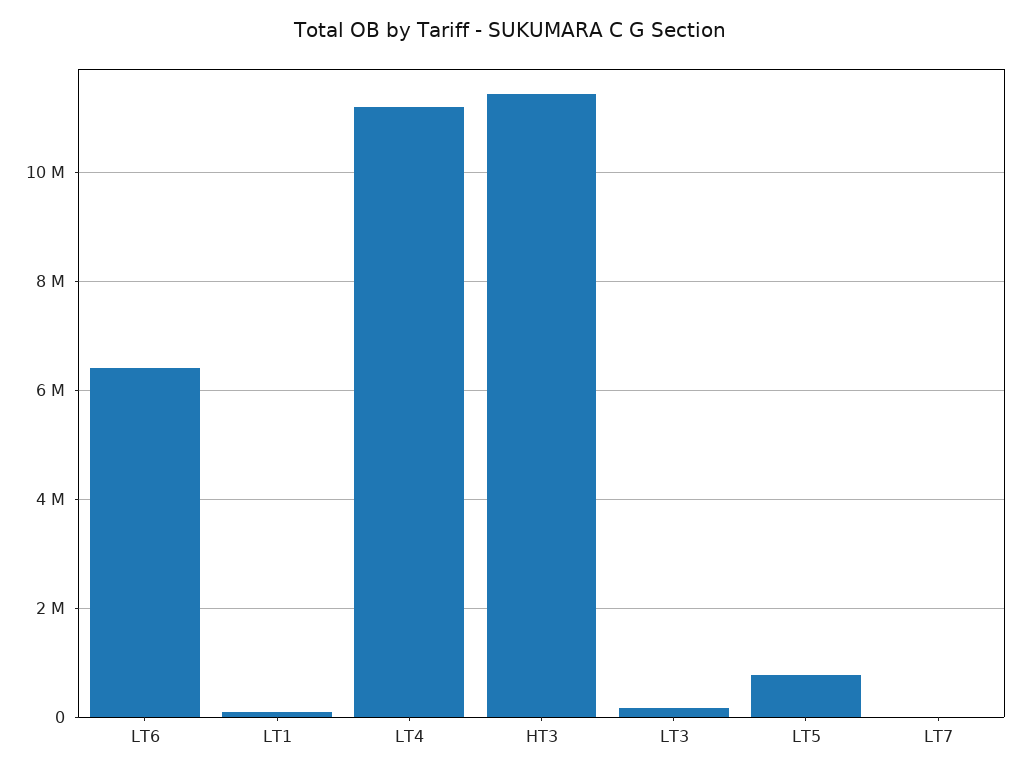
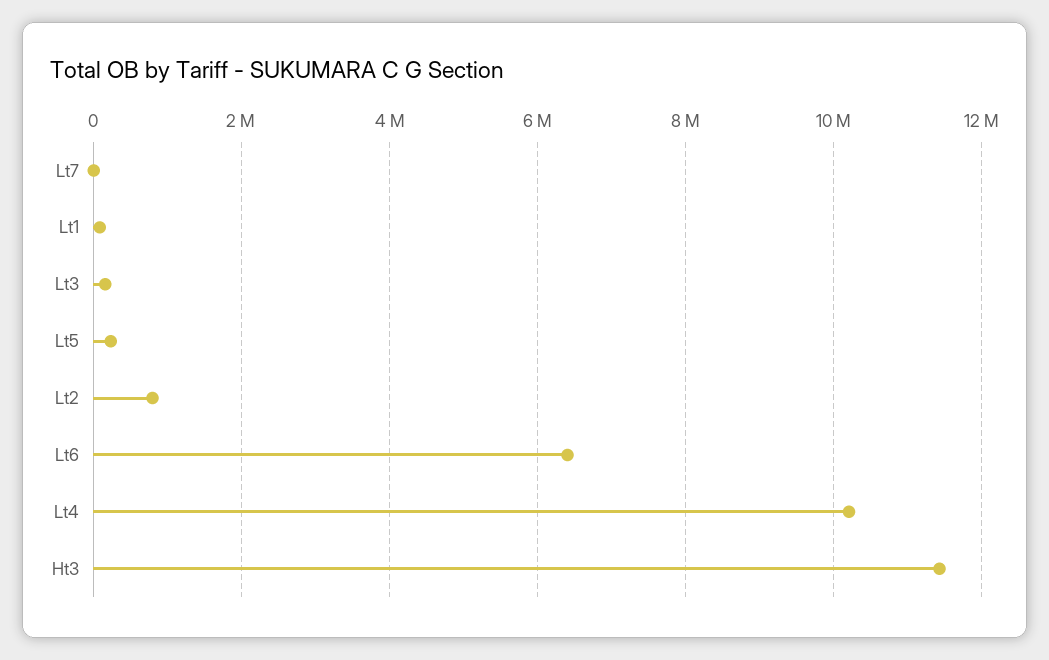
  {
    "LT6": 6400000,
    "LT1": 0,
-   "LT4": 11200000,
+   "LT4": 10200000,
    "HT3": 11400000,
    "LT3": 200000,
-   "LT5": 800000,
+   "LT5": 200000,
-   "LT7": 0
+   "LT7": 0,
+   "Lt2": 800000
  }

